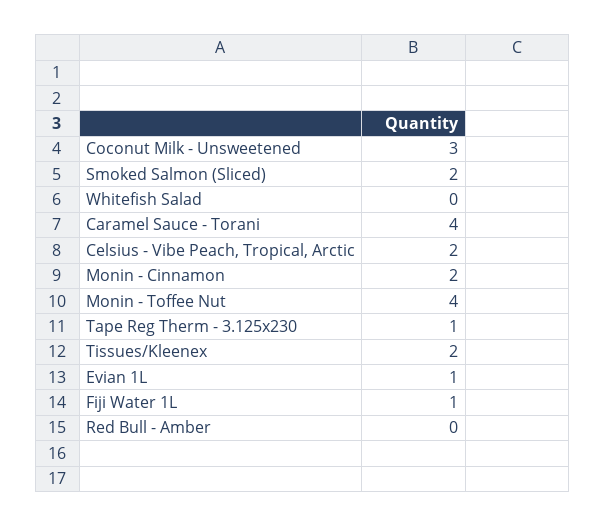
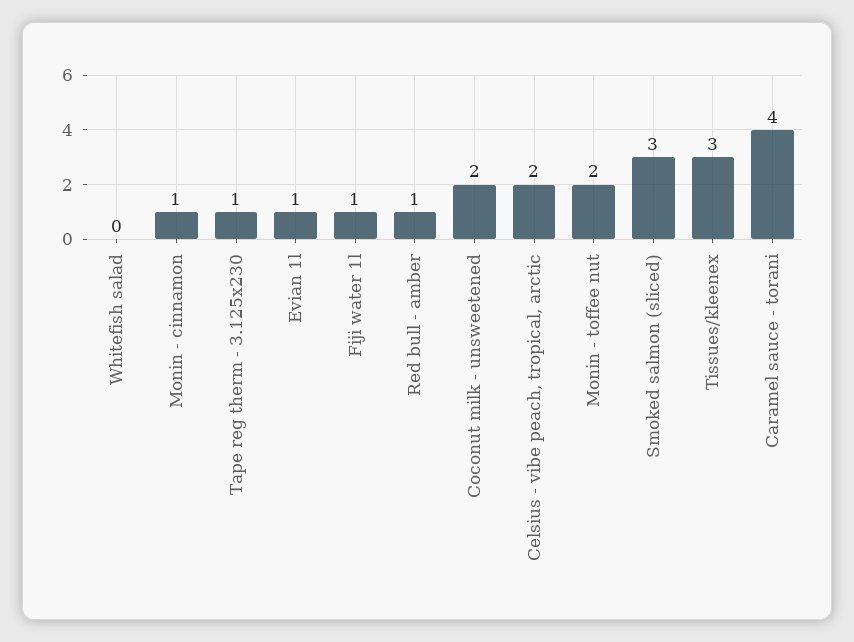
  {
-   "Coconut Milk - Unsweetened": 3,
+   "Coconut Milk - Unsweetened": 2,
-   "Smoked Salmon (Sliced)": 2,
+   "Smoked Salmon (Sliced)": 3,
    "Whitefish Salad": 0,
    "Caramel Sauce - Torani": 4,
    "Celsius - Vibe Peach, Tropical, Arctic": 2,
-   "Monin - Cinnamon": 2,
+   "Monin - Cinnamon": 1,
-   "Monin - Toffee Nut": 4,
+   "Monin - Toffee Nut": 2,
    "Tape Reg Therm - 3.125x230": 1,
-   "Tissues/Kleenex": 2,
+   "Tissues/Kleenex": 3,
    "Evian 1L": 1,
    "Fiji Water 1L": 1,
-   "Red Bull - Amber": 0
+   "Red Bull - Amber": 1
  }

